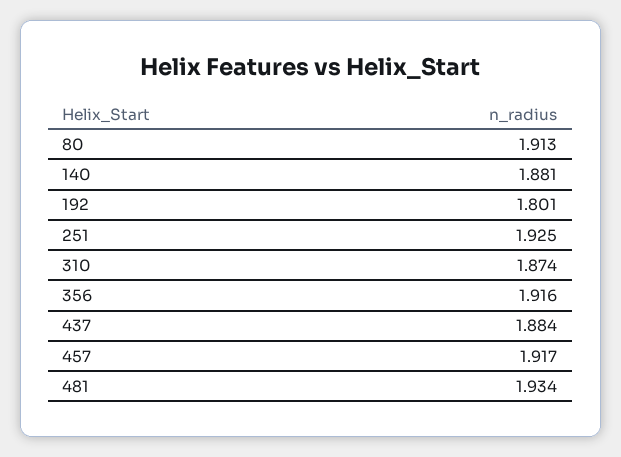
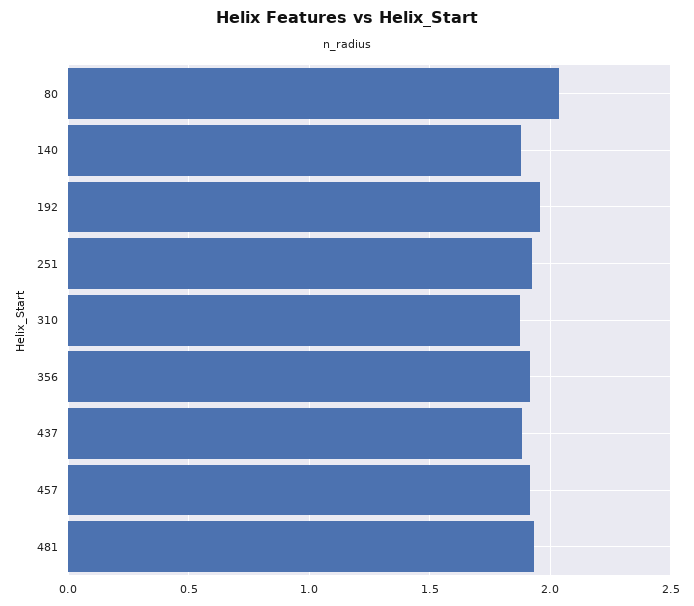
  {
-   "80": 1.913,
+   "80": 2.05,
    "140": 1.881,
-   "192": 1.801,
+   "192": 1.95,
    "251": 1.925,
    "310": 1.874,
    "356": 1.916,
    "437": 1.884,
    "457": 1.917,
    "481": 1.934
  }

